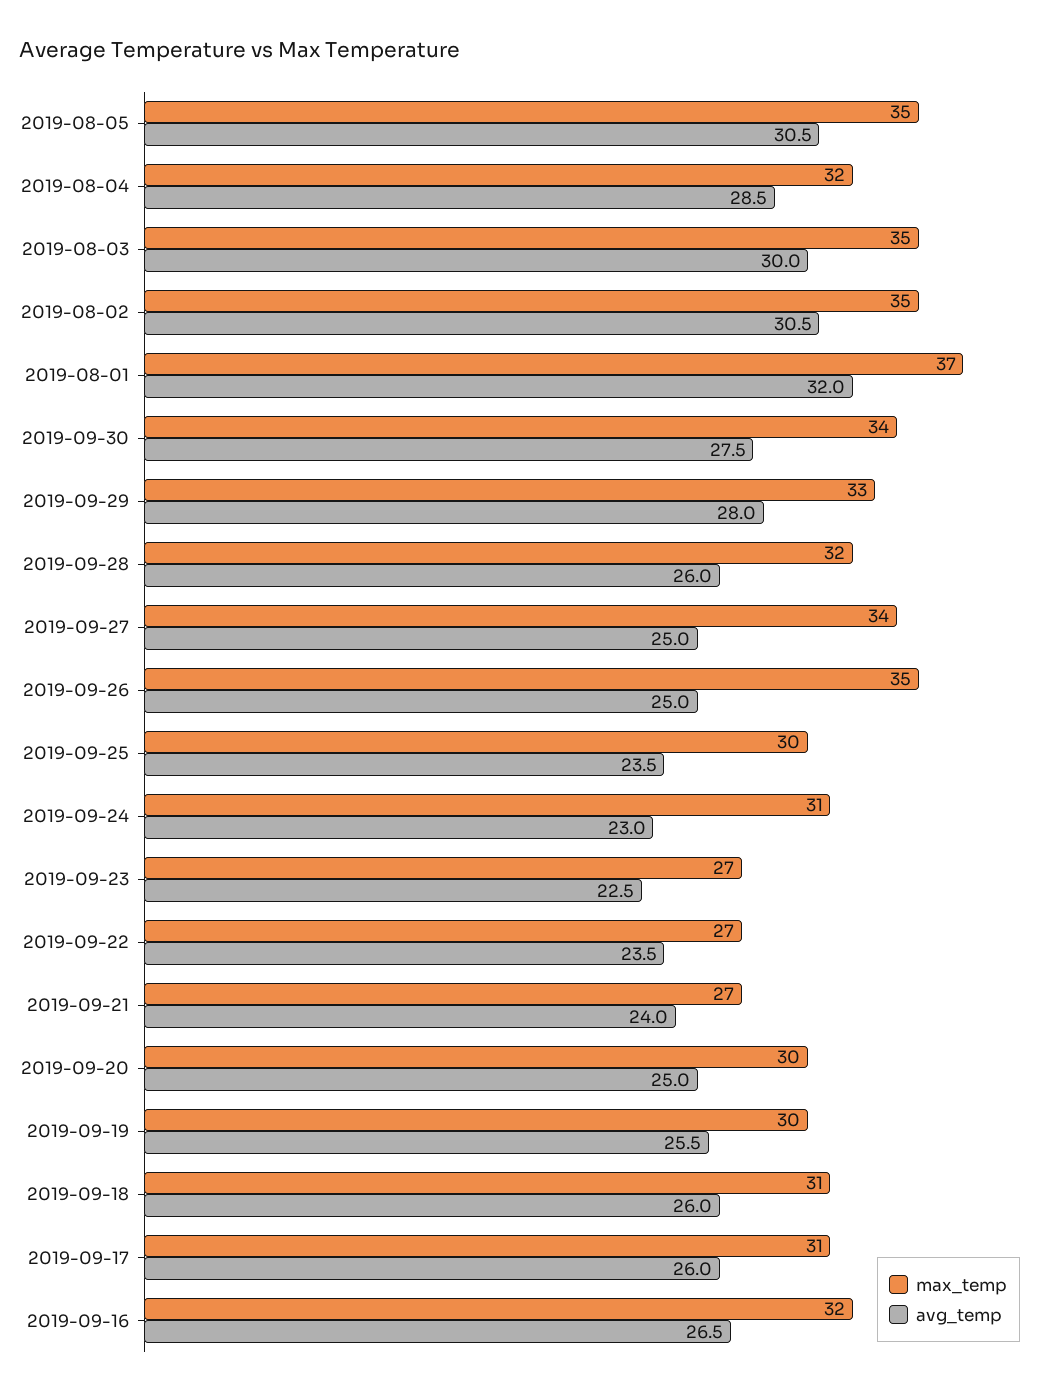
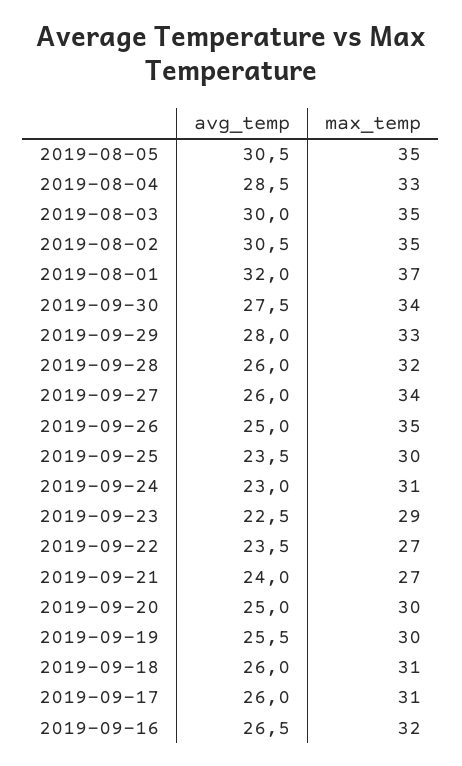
  {
    "max_temp": {
      "2019-08-05": 35,
-     "2019-08-04": 32,
+     "2019-08-04": 33,
      "2019-08-03": 35,
      "2019-08-02": 35,
      "2019-08-01": 37,
      "2019-09-30": 34,
      "2019-09-29": 33,
      "2019-09-28": 32,
      "2019-09-27": 34,
      "2019-09-26": 35,
      "2019-09-25": 30,
      "2019-09-24": 31,
-     "2019-09-23": 27,
+     "2019-09-23": 29,
      "2019-09-22": 27,
      "2019-09-21": 27,
      "2019-09-20": 30,
      "2019-09-19": 30,
      "2019-09-18": 31,
      "2019-09-17": 31,
      "2019-09-16": 32
    },
    "avg_temp": {
      "2019-08-05": 30.5,
      "2019-08-04": 28.5,
      "2019-08-03": 30,
      "2019-08-02": 30.5,
      "2019-08-01": 32,
      "2019-09-30": 27.5,
      "2019-09-29": 28,
      "2019-09-28": 26,
-     "2019-09-27": 25,
+     "2019-09-27": 26,
      "2019-09-26": 25,
      "2019-09-25": 23.5,
      "2019-09-24": 23,
      "2019-09-23": 22.5,
      "2019-09-22": 23.5,
      "2019-09-21": 24,
      "2019-09-20": 25,
      "2019-09-19": 25.5,
      "2019-09-18": 26,
      "2019-09-17": 26,
      "2019-09-16": 26.5
    }
  }

